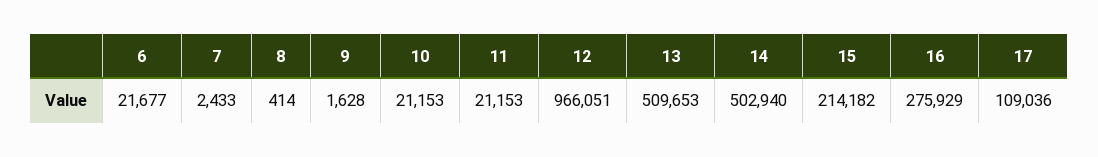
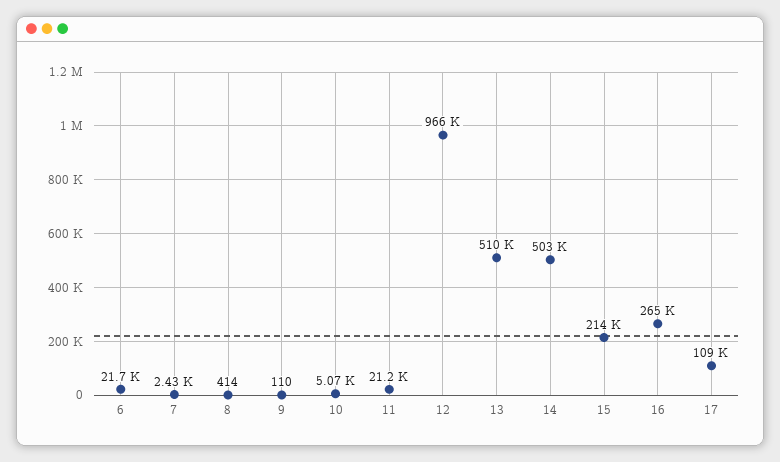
  {
    "6": 21677,
    "7": 2433,
    "8": 414,
-   "9": 1628,
+   "9": 110,
-   "10": 21153,
+   "10": 5070,
    "11": 21153,
    "12": 966051,
    "13": 509653,
    "14": 502940,
    "15": 214182,
-   "16": 275929,
+   "16": 265000,
    "17": 109036
  }

